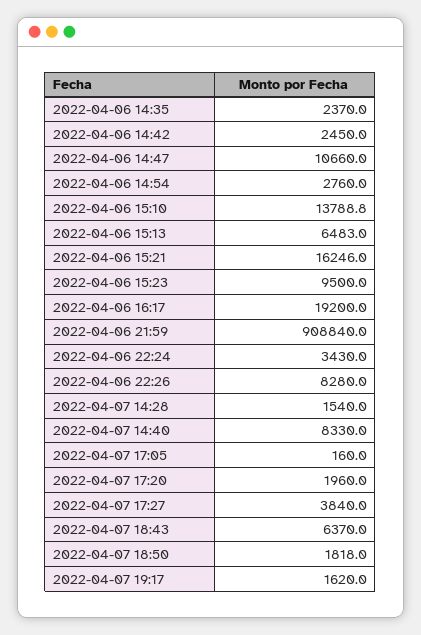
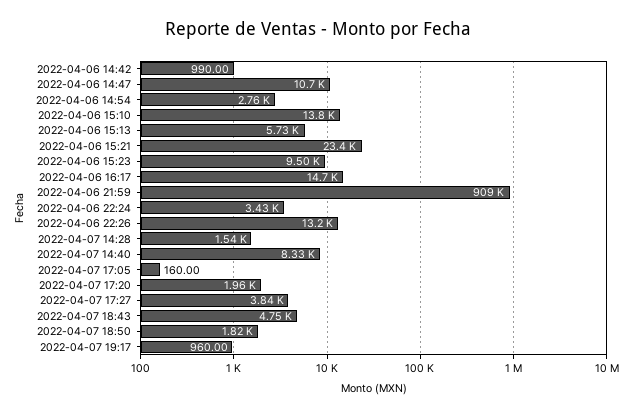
  {
-   "2022-04-06 14:35": 2370,
-   "2022-04-06 14:42": 2450,
+   "2022-04-06 14:42": 990,
    "2022-04-06 14:47": 10660,
    "2022-04-06 14:54": 2760,
    "2022-04-06 15:10": 13788.8,
-   "2022-04-06 15:13": 6483,
+   "2022-04-06 15:13": 5730,
-   "2022-04-06 15:21": 16246,
+   "2022-04-06 15:21": 23400,
    "2022-04-06 15:23": 9500,
-   "2022-04-06 16:17": 19200,
+   "2022-04-06 16:17": 14700,
    "2022-04-06 21:59": 908840,
    "2022-04-06 22:24": 3430,
-   "2022-04-06 22:26": 8280,
+   "2022-04-06 22:26": 13200,
    "2022-04-07 14:28": 1540,
    "2022-04-07 14:40": 8330,
    "2022-04-07 17:05": 160,
    "2022-04-07 17:20": 1960,
    "2022-04-07 17:27": 3840,
-   "2022-04-07 18:43": 6370,
+   "2022-04-07 18:43": 4750,
    "2022-04-07 18:50": 1818,
-   "2022-04-07 19:17": 1620
+   "2022-04-07 19:17": 960
  }

